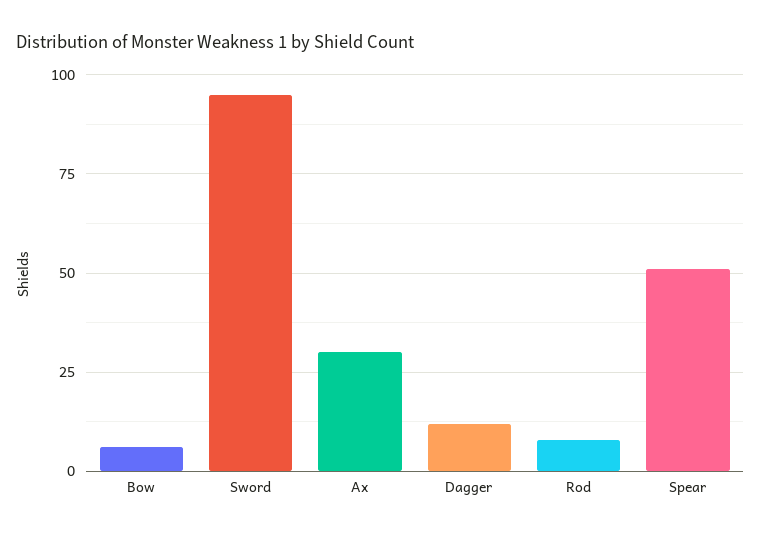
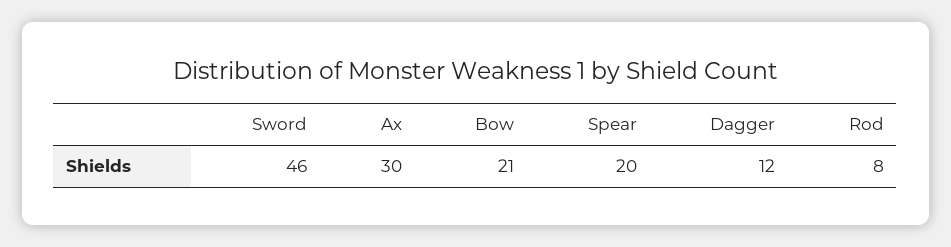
  {
-   "Bow": 5,
+   "Bow": 21,
-   "Sword": 95,
+   "Sword": 46,
    "Ax": 30,
    "Dagger": 12,
    "Rod": 8,
-   "Spear": 50
+   "Spear": 20
  }

